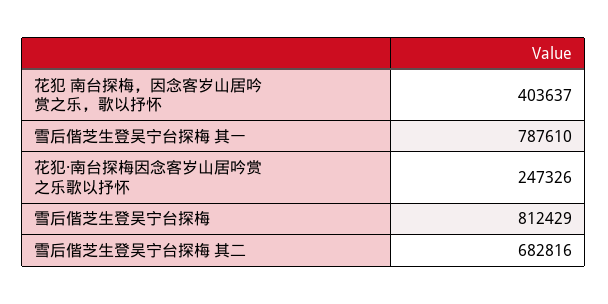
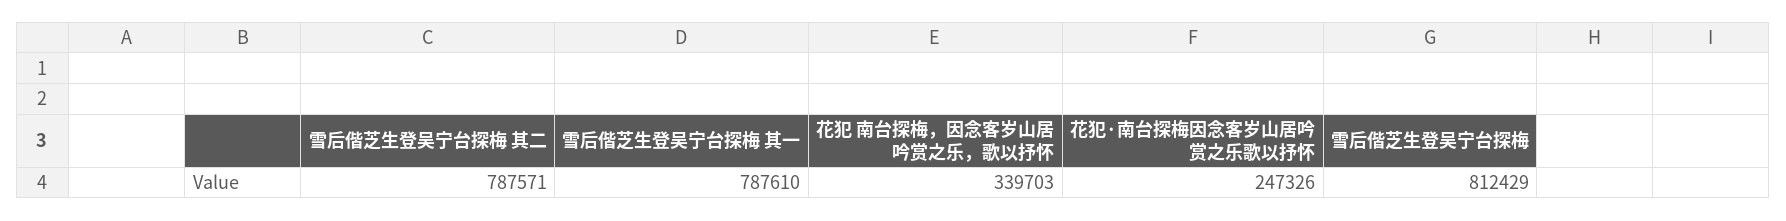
  {
-   "花犯 南台探梅，因念客岁山居吟赏之乐，歌以抒怀": 403637,
+   "花犯 南台探梅，因念客岁山居吟赏之乐，歌以抒怀": 339703,
    "雪后偕芝生登吴宁台探梅 其一": 787610,
    "花犯·南台探梅因念客岁山居吟赏之乐歌以抒怀": 247326,
    "雪后偕芝生登吴宁台探梅": 812429,
-   "雪后偕芝生登吴宁台探梅 其二": 682816
+   "雪后偕芝生登吴宁台探梅 其二": 787571
  }

